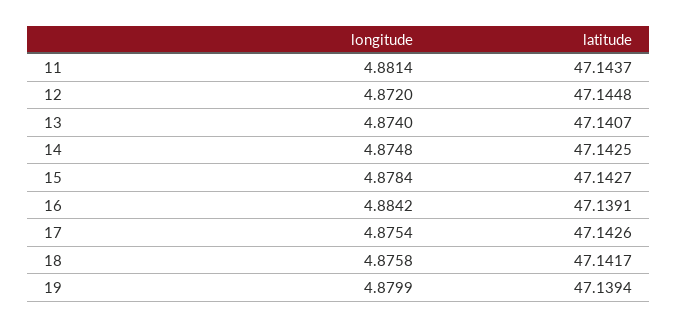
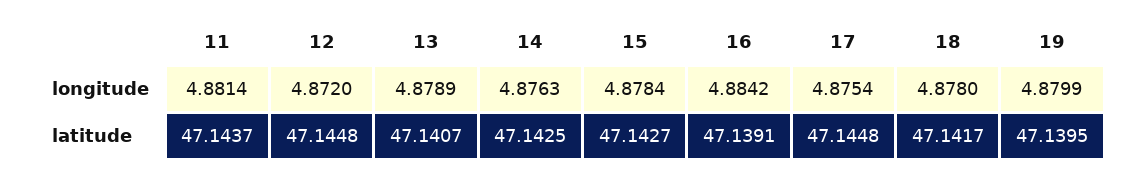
  {
    "longitude": {
      "11": 4.8814,
      "12": 4.872,
-     "13": 4.874,
+     "13": 4.8789,
-     "14": 4.8748,
+     "14": 4.8763,
      "15": 4.8784,
      "16": 4.8842,
      "17": 4.8754,
-     "18": 4.8758,
+     "18": 4.878,
      "19": 4.8799
    },
    "latitude": {
      "11": 47.1437,
      "12": 47.1448,
      "13": 47.1407,
      "14": 47.1425,
      "15": 47.1427,
      "16": 47.1391,
-     "17": 47.1426,
+     "17": 47.1448,
      "18": 47.1417,
-     "19": 47.1394
+     "19": 47.1395
    }
  }

